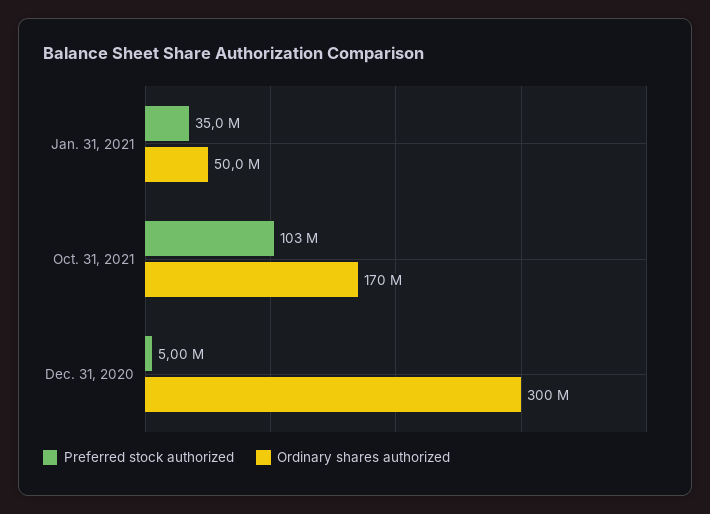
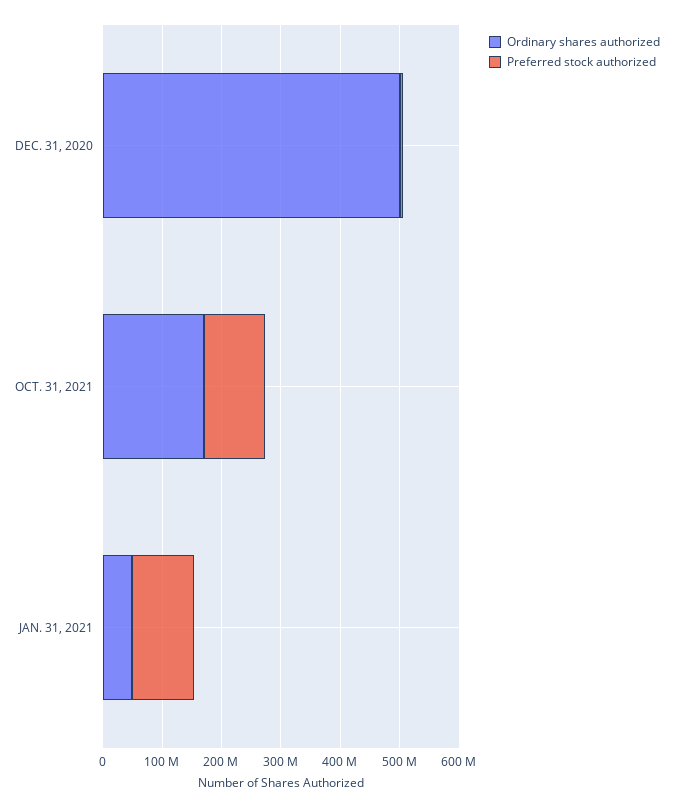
  {
    "Preferred stock authorized": {
-     "Jan. 31, 2021": 35000000,
+     "Jan. 31, 2021": 100000000,
      "Oct. 31, 2021": 103000000,
      "Dec. 31, 2020": 5000000
    },
    "Ordinary shares authorized": {
      "Jan. 31, 2021": 50000000,
      "Oct. 31, 2021": 170000000,
-     "Dec. 31, 2020": 300000000
+     "Dec. 31, 2020": 500000000
    }
  }

